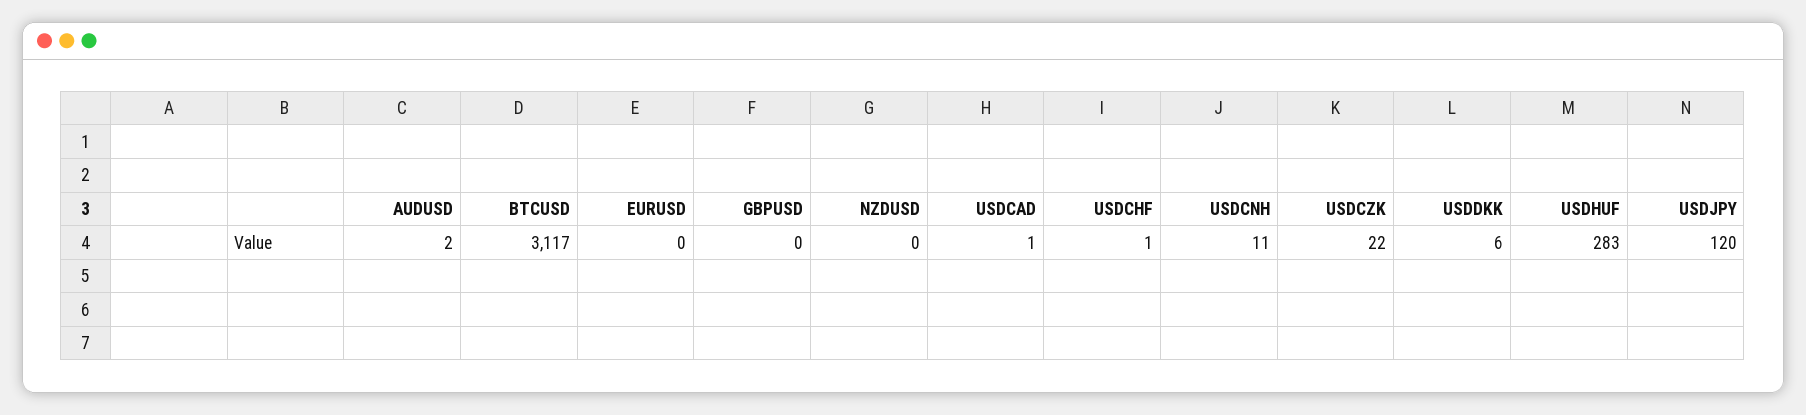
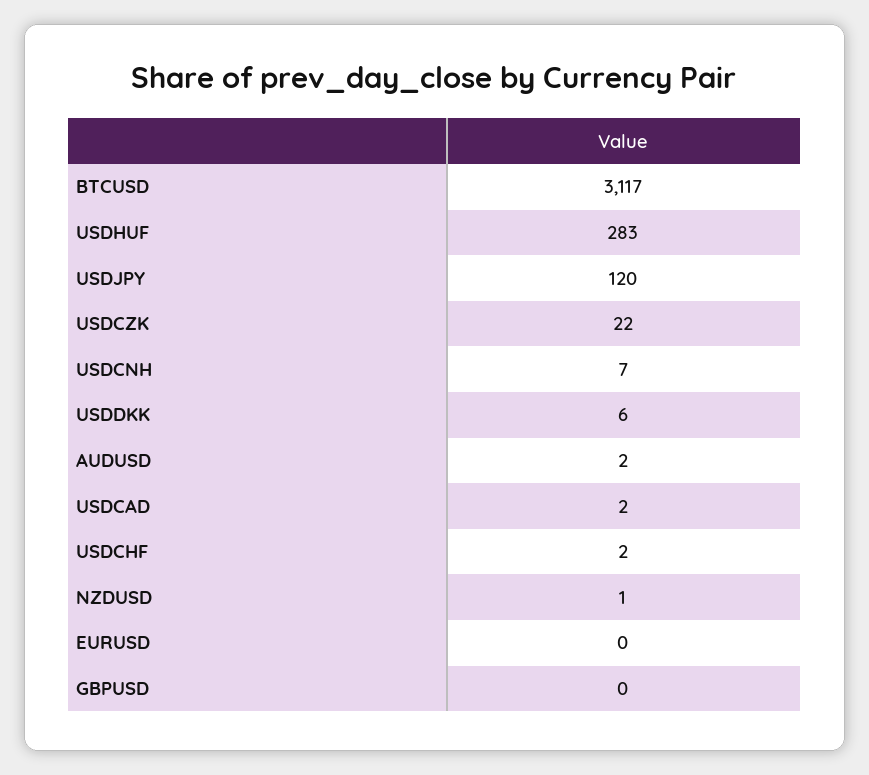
  {
    "AUDUSD": 2,
    "BTCUSD": 3117,
    "EURUSD": 0,
    "GBPUSD": 0,
-   "NZDUSD": 0,
+   "NZDUSD": 1,
-   "USDCAD": 1,
+   "USDCAD": 2,
-   "USDCHF": 1,
+   "USDCHF": 2,
-   "USDCNH": 11,
+   "USDCNH": 7,
    "USDCZK": 22,
    "USDDKK": 6,
    "USDHUF": 283,
    "USDJPY": 120
  }

